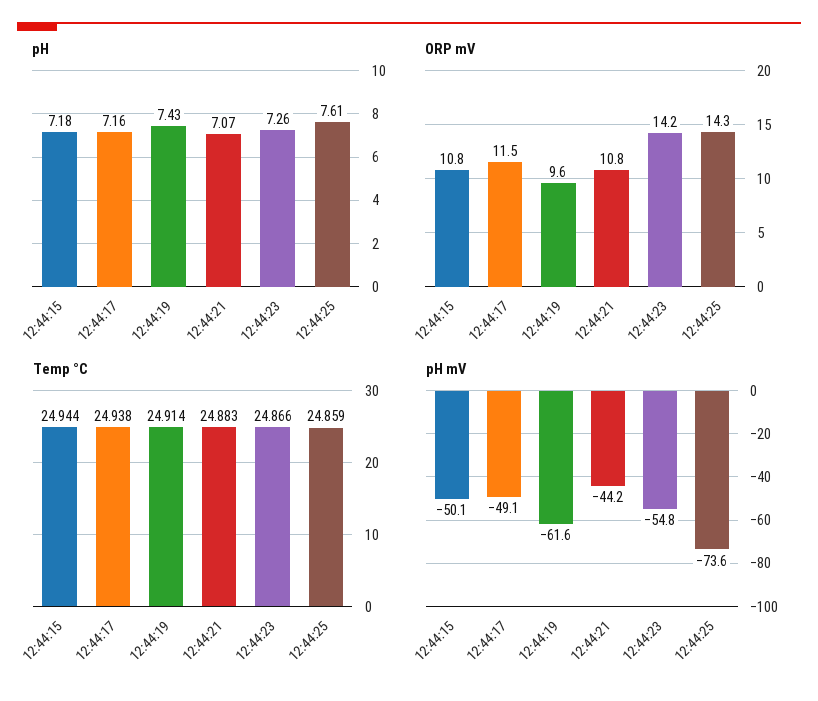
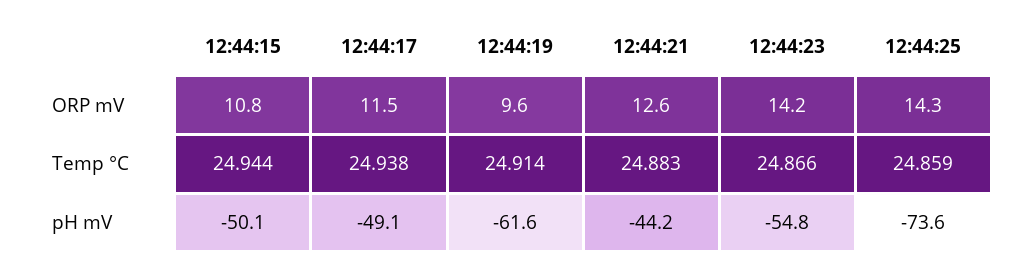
  {
-   "pH": {
-     "12:44:15": 7.18,
-     "12:44:17": 7.16,
-     "12:44:19": 7.43,
-     "12:44:21": 7.07,
-     "12:44:23": 7.26,
-     "12:44:25": 7.61
-   },
    "ORP mV": {
      "12:44:15": 10.8,
      "12:44:17": 11.5,
      "12:44:19": 9.6,
-     "12:44:21": 10.8,
+     "12:44:21": 12.6,
      "12:44:23": 14.2,
      "12:44:25": 14.3
    },
    "Temp °C": {
      "12:44:15": 24.944,
      "12:44:17": 24.938,
      "12:44:19": 24.914,
      "12:44:21": 24.883,
      "12:44:23": 24.866,
      "12:44:25": 24.859
    },
    "pH mV": {
      "12:44:15": -50.1,
      "12:44:17": -49.1,
      "12:44:19": -61.6,
      "12:44:21": -44.2,
      "12:44:23": -54.8,
      "12:44:25": -73.6
    }
  }

